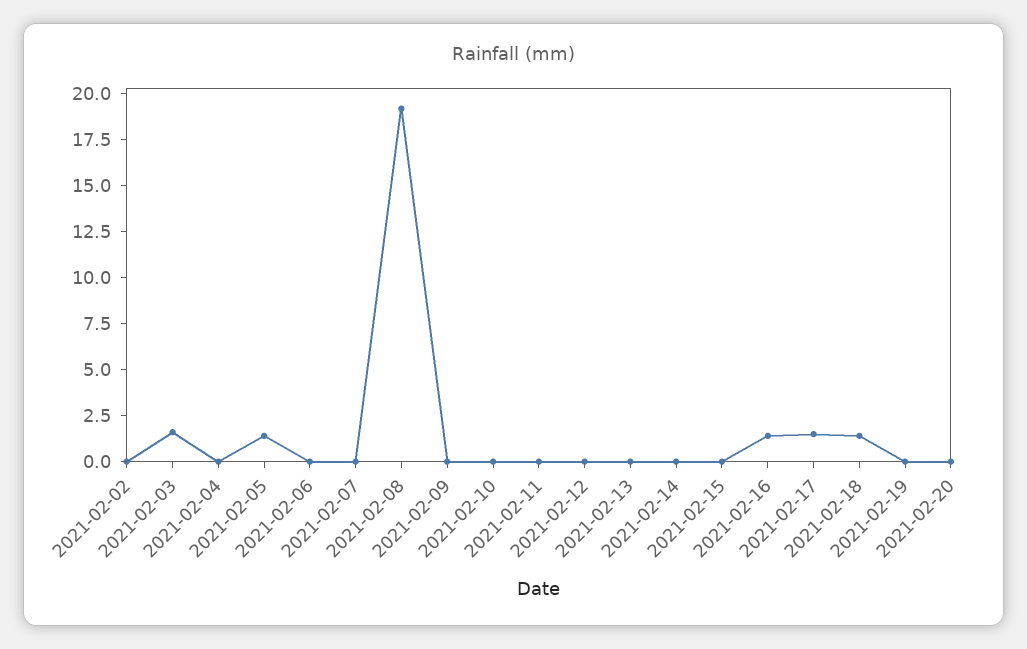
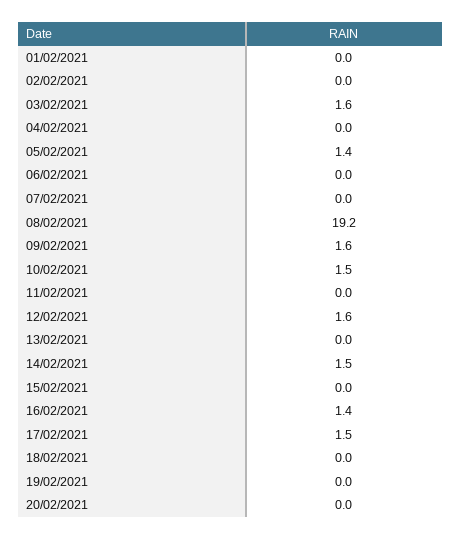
  {
    "2021-02-02": 0,
    "2021-02-03": 1.6,
    "2021-02-04": 0,
    "2021-02-05": 1.4,
    "2021-02-06": 0,
    "2021-02-07": 0,
    "2021-02-08": 19.2,
-   "2021-02-09": 0,
+   "2021-02-09": 1.6,
-   "2021-02-10": 0,
+   "2021-02-10": 1.5,
    "2021-02-11": 0,
-   "2021-02-12": 0,
+   "2021-02-12": 1.6,
    "2021-02-13": 0,
-   "2021-02-14": 0,
+   "2021-02-14": 1.5,
    "2021-02-15": 0,
    "2021-02-16": 1.4,
    "2021-02-17": 1.5,
-   "2021-02-18": 1.5,
+   "2021-02-18": 0,
    "2021-02-19": 0,
-   "2021-02-20": 0
+   "2021-02-20": 0,
+   "01/02/2021": 0
  }

